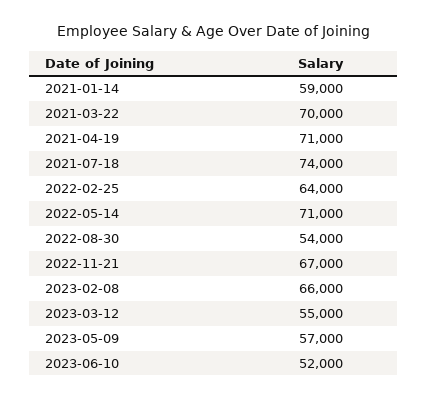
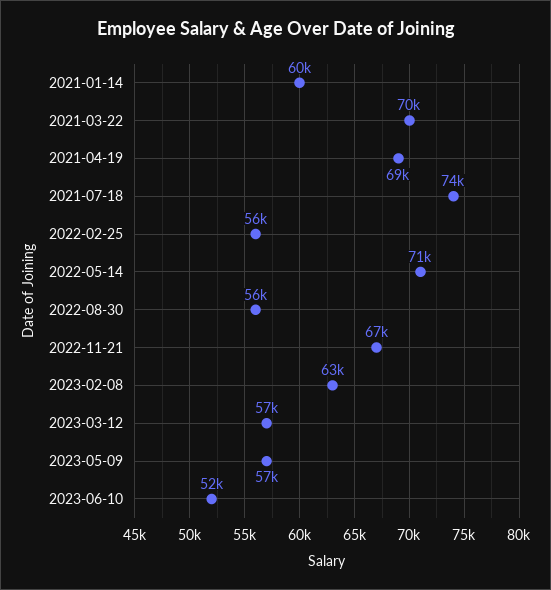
  {
-   "2021-01-14": 59000,
+   "2021-01-14": 60000,
    "2021-03-22": 70000,
-   "2021-04-19": 71000,
+   "2021-04-19": 69000,
    "2021-07-18": 74000,
-   "2022-02-25": 64000,
+   "2022-02-25": 56000,
    "2022-05-14": 71000,
-   "2022-08-30": 54000,
+   "2022-08-30": 56000,
    "2022-11-21": 67000,
-   "2023-02-08": 66000,
+   "2023-02-08": 63000,
-   "2023-03-12": 55000,
+   "2023-03-12": 57000,
    "2023-05-09": 57000,
    "2023-06-10": 52000
  }

